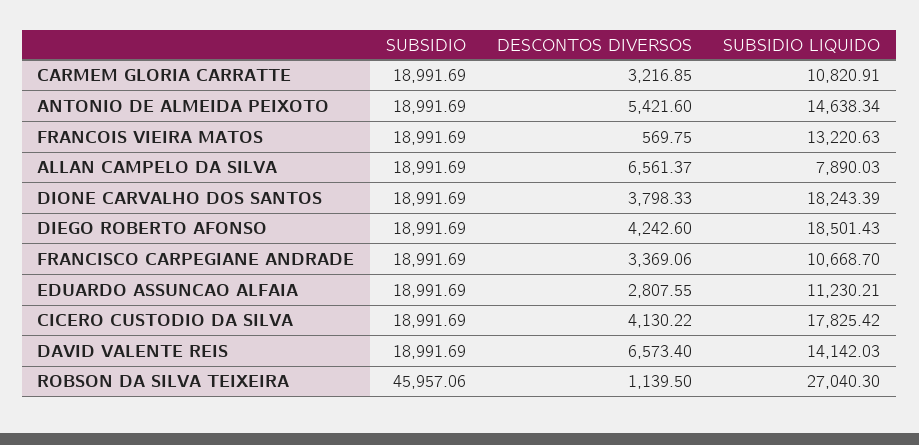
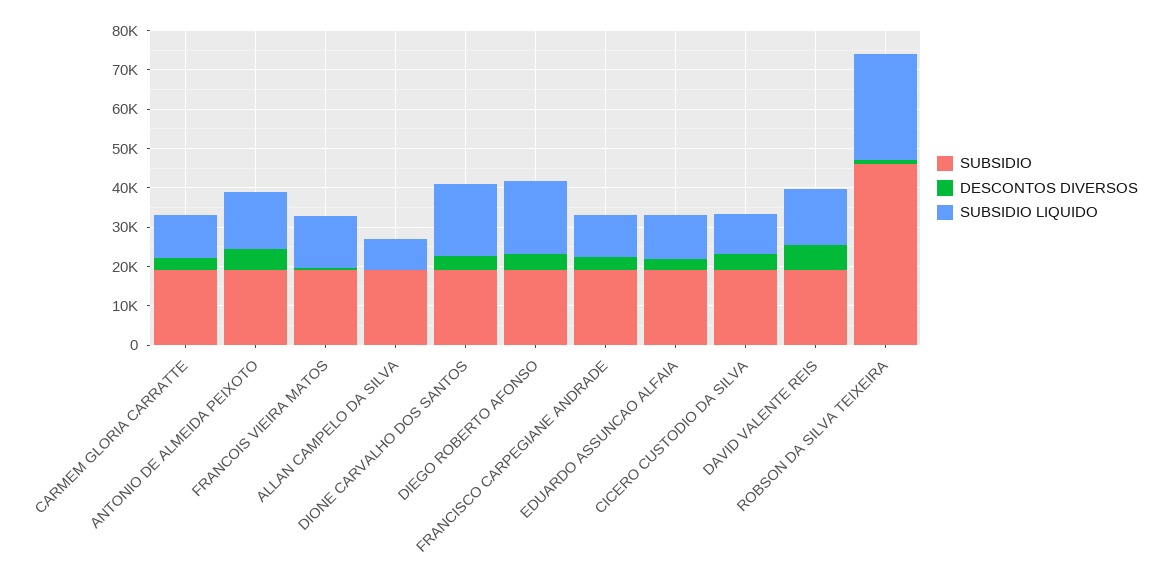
  {
    "SUBSIDIO": {
      "CARMEM GLORIA CARRATTE": 18991.69,
      "ANTONIO DE ALMEIDA PEIXOTO": 18991.69,
      "FRANCOIS VIEIRA MATOS": 18991.69,
      "ALLAN CAMPELO DA SILVA": 18991.69,
      "DIONE CARVALHO DOS SANTOS": 18991.69,
      "DIEGO ROBERTO AFONSO": 18991.69,
      "FRANCISCO CARPEGIANE ANDRADE": 18991.69,
      "EDUARDO ASSUNCAO ALFAIA": 18991.69,
      "CICERO CUSTODIO DA SILVA": 18991.69,
      "DAVID VALENTE REIS": 18991.69,
      "ROBSON DA SILVA TEIXEIRA": 45957.06
    },
    "DESCONTOS DIVERSOS": {
      "CARMEM GLORIA CARRATTE": 3216.85,
      "ANTONIO DE ALMEIDA PEIXOTO": 5421.6,
      "FRANCOIS VIEIRA MATOS": 569.75,
-     "ALLAN CAMPELO DA SILVA": 6561.37,
+     "ALLAN CAMPELO DA SILVA": 0,
      "DIONE CARVALHO DOS SANTOS": 3798.33,
      "DIEGO ROBERTO AFONSO": 4242.6,
      "FRANCISCO CARPEGIANE ANDRADE": 3369.06,
      "EDUARDO ASSUNCAO ALFAIA": 2807.55,
      "CICERO CUSTODIO DA SILVA": 4130.22,
      "DAVID VALENTE REIS": 6573.4,
      "ROBSON DA SILVA TEIXEIRA": 1139.5
    },
    "SUBSIDIO LIQUIDO": {
      "CARMEM GLORIA CARRATTE": 10820.91,
      "ANTONIO DE ALMEIDA PEIXOTO": 14638.34,
      "FRANCOIS VIEIRA MATOS": 13220.63,
      "ALLAN CAMPELO DA SILVA": 7890.03,
      "DIONE CARVALHO DOS SANTOS": 18243.39,
      "DIEGO ROBERTO AFONSO": 18501.43,
      "FRANCISCO CARPEGIANE ANDRADE": 10668.7,
      "EDUARDO ASSUNCAO ALFAIA": 11230.21,
-     "CICERO CUSTODIO DA SILVA": 17825.42,
+     "CICERO CUSTODIO DA SILVA": 10000,
      "DAVID VALENTE REIS": 14142.03,
      "ROBSON DA SILVA TEIXEIRA": 27040.3
    }
  }

